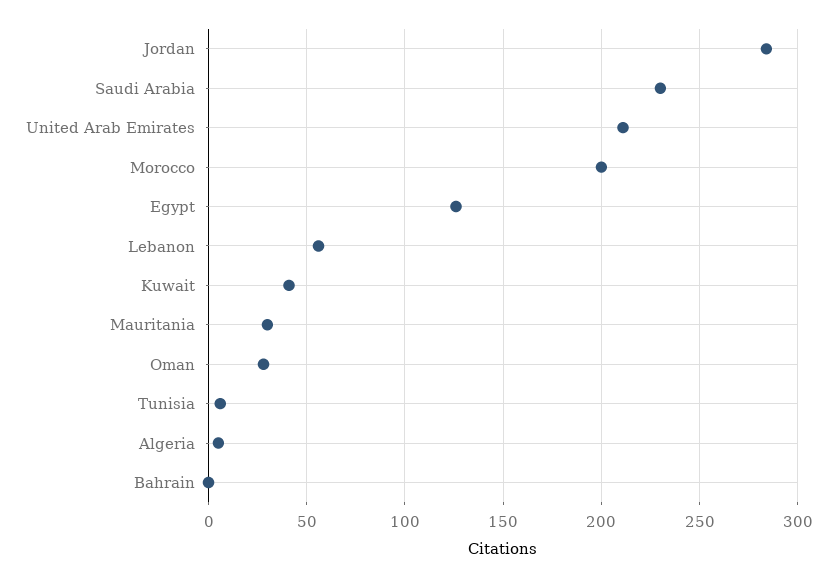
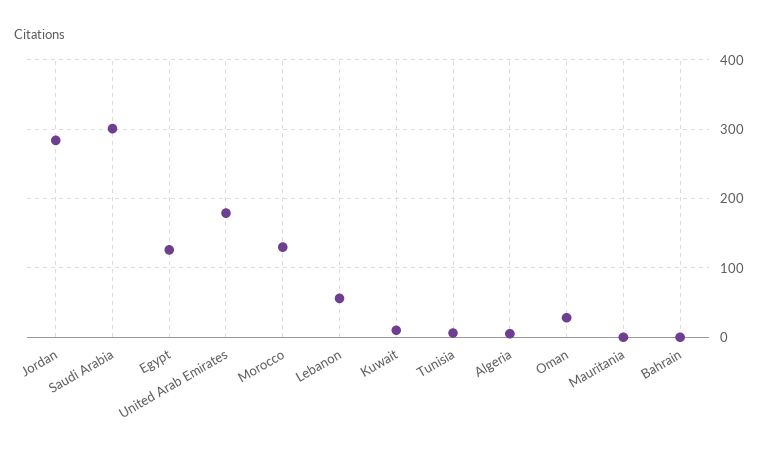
  {
    "Jordan": 285,
-   "Saudi Arabia": 230,
+   "Saudi Arabia": 300,
-   "United Arab Emirates": 210,
+   "United Arab Emirates": 180,
-   "Morocco": 200,
+   "Morocco": 130,
    "Egypt": 125,
    "Lebanon": 55,
-   "Kuwait": 40,
+   "Kuwait": 10,
-   "Mauritania": 30,
+   "Mauritania": 0,
    "Oman": 30,
    "Tunisia": 5,
    "Algeria": 5,
    "Bahrain": 0
  }

